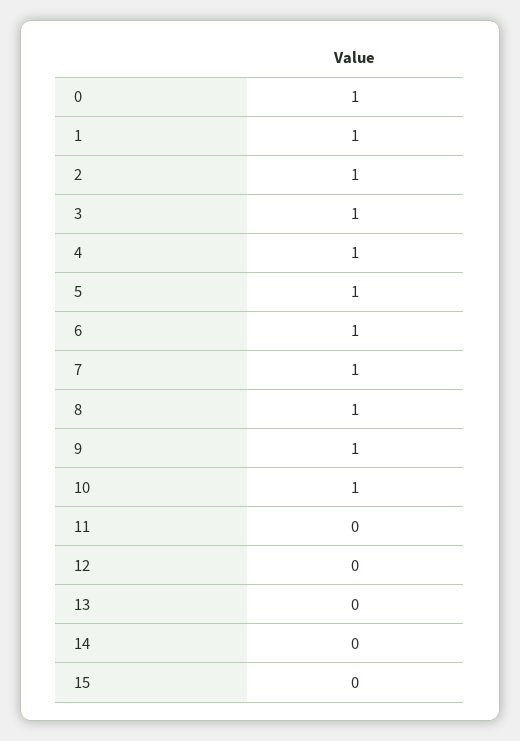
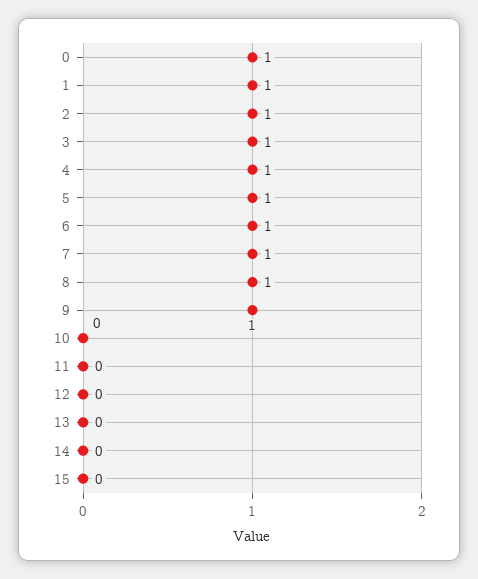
  {
    "0": 1,
    "1": 1,
    "2": 1,
    "3": 1,
    "4": 1,
    "5": 1,
    "6": 1,
    "7": 1,
    "8": 1,
    "9": 1,
-   "10": 1,
+   "10": 0,
    "11": 0,
    "12": 0,
    "13": 0,
    "14": 0,
    "15": 0
  }

